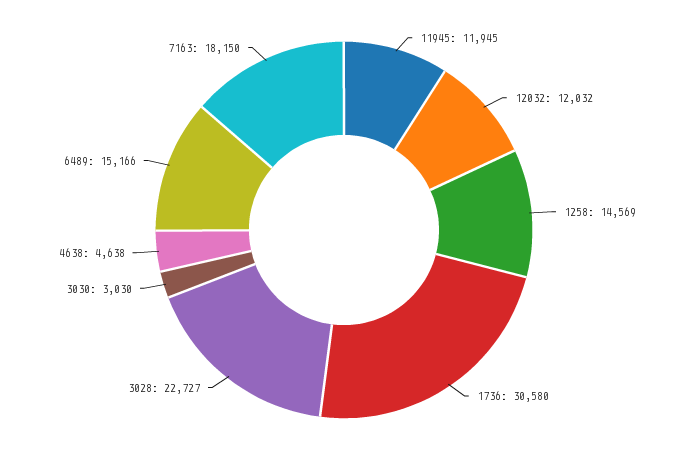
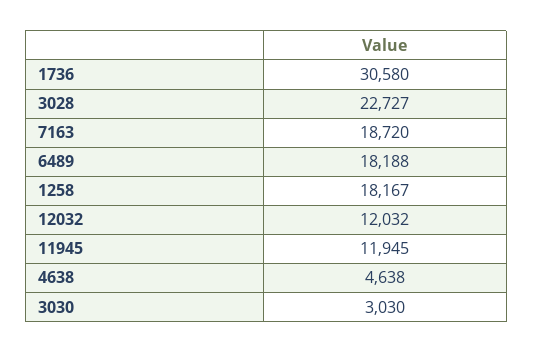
  {
    "11945": 11945,
    "12032": 12032,
-   "1258": 14569,
+   "1258": 18167,
    "1736": 30580,
    "3028": 22727,
    "3030": 3030,
    "4638": 4638,
-   "6489": 15166,
+   "6489": 18188,
-   "7163": 18150
+   "7163": 18720
  }

